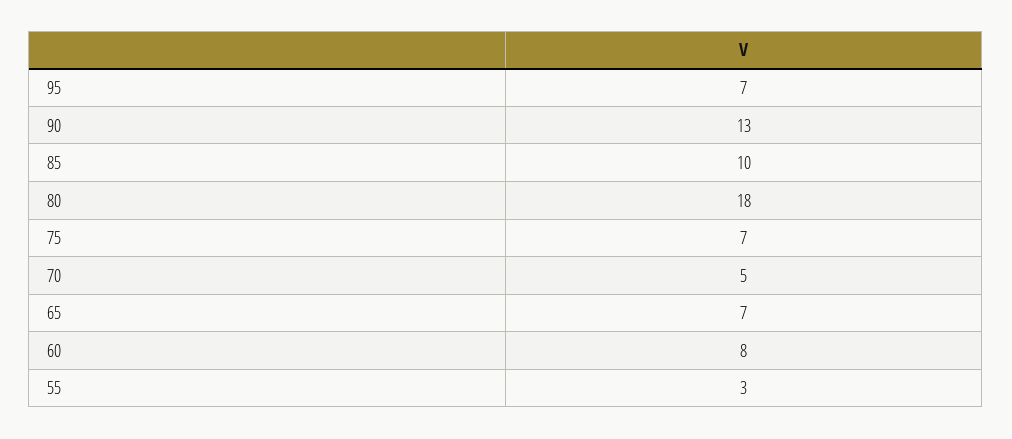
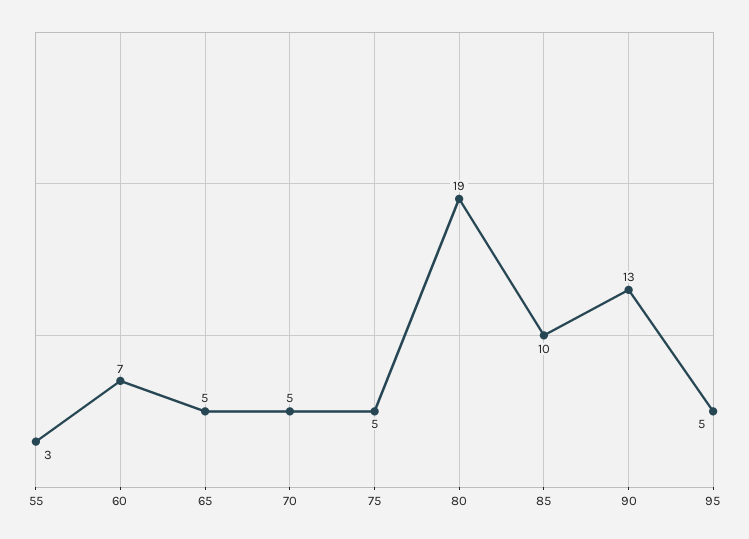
  {
-   "95": 7,
+   "95": 5,
    "90": 13,
    "85": 10,
-   "80": 18,
+   "80": 19,
-   "75": 7,
+   "75": 5,
    "70": 5,
-   "65": 7,
+   "65": 5,
-   "60": 8,
+   "60": 7,
    "55": 3
  }

